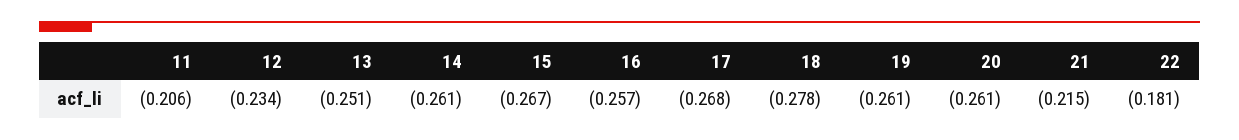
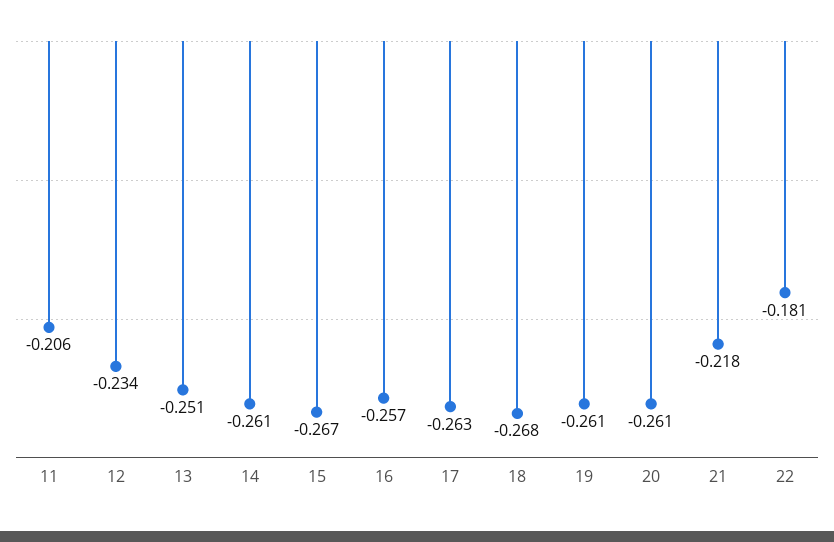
  {
    "11": -0.206,
    "12": -0.234,
    "13": -0.251,
    "14": -0.261,
    "15": -0.267,
    "16": -0.257,
-   "17": -0.268,
+   "17": -0.263,
-   "18": -0.278,
+   "18": -0.268,
    "19": -0.261,
    "20": -0.261,
-   "21": -0.215,
+   "21": -0.218,
    "22": -0.181
  }

